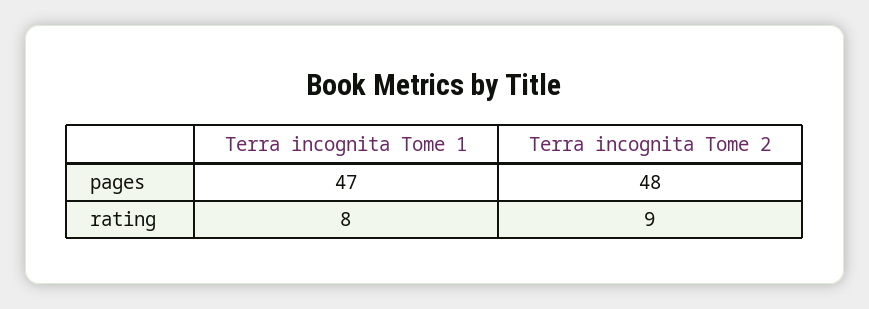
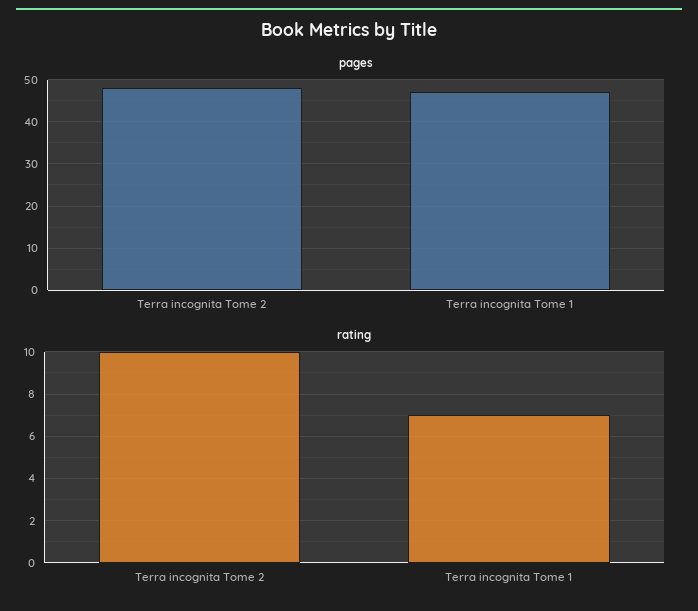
  {
    "pages": {
      "Terra incognita Tome 1": 47,
      "Terra incognita Tome 2": 48
    },
    "rating": {
-     "Terra incognita Tome 1": 8,
+     "Terra incognita Tome 1": 7,
-     "Terra incognita Tome 2": 9
+     "Terra incognita Tome 2": 10
    }
  }

